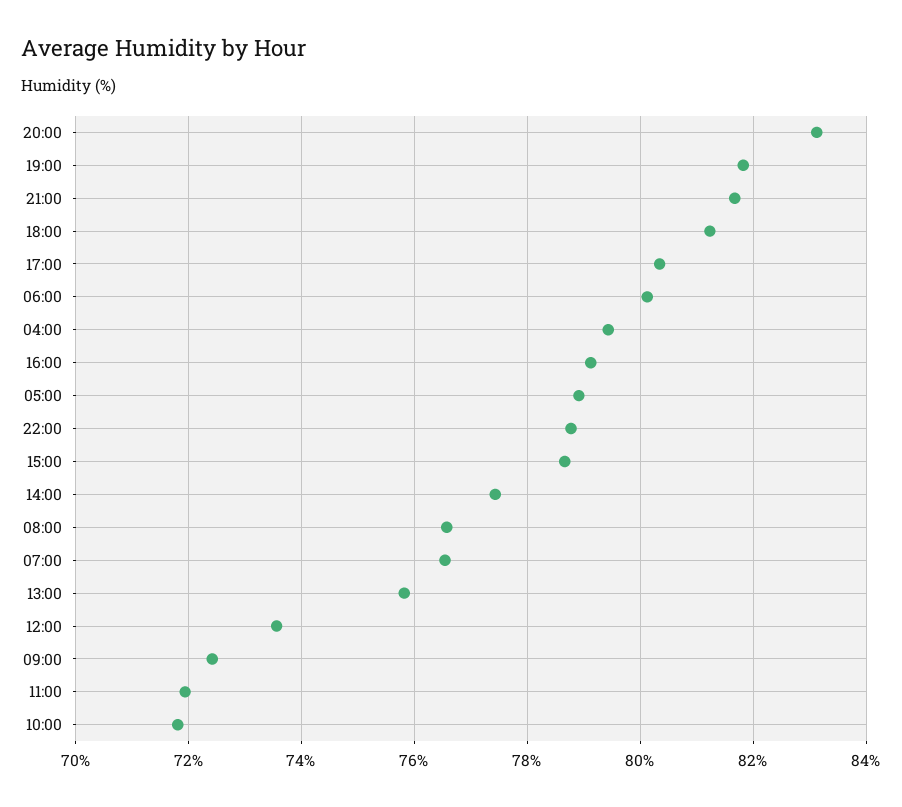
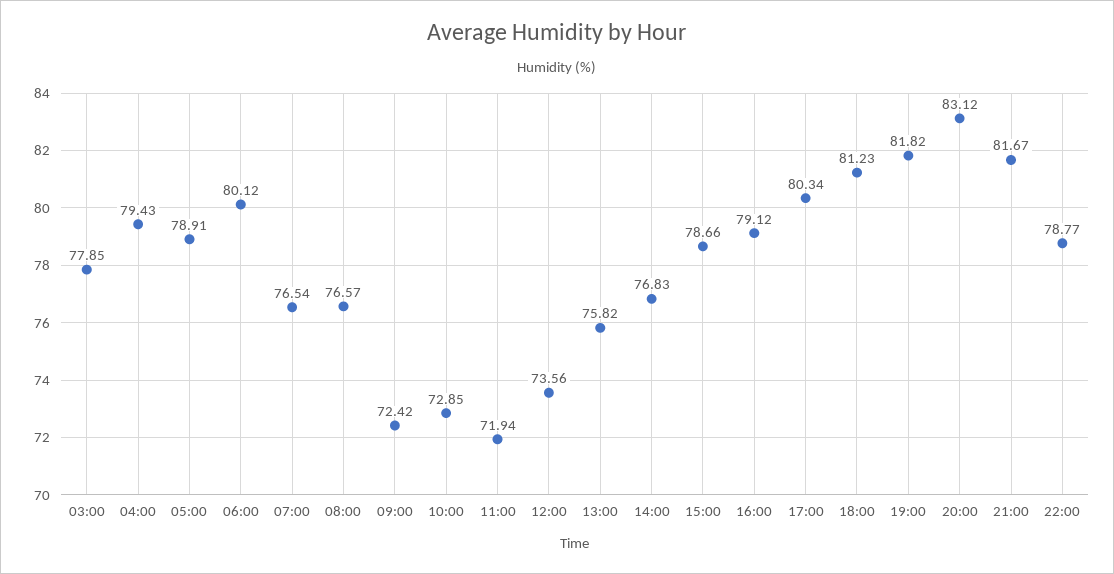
  {
    "20:00": 83.12,
    "19:00": 81.82,
    "21:00": 81.67,
    "18:00": 81.23,
    "17:00": 80.34,
    "06:00": 80.12,
    "04:00": 79.43,
    "16:00": 79.12,
    "05:00": 78.91,
    "22:00": 78.77,
    "15:00": 78.66,
-   "14:00": 77.4,
+   "14:00": 76.83,
    "08:00": 76.57,
    "07:00": 76.54,
    "13:00": 75.82,
    "12:00": 73.56,
    "09:00": 72.42,
    "11:00": 71.94,
-   "10:00": 71.8
+   "10:00": 72.85,
+   "03:00": 77.85
  }

